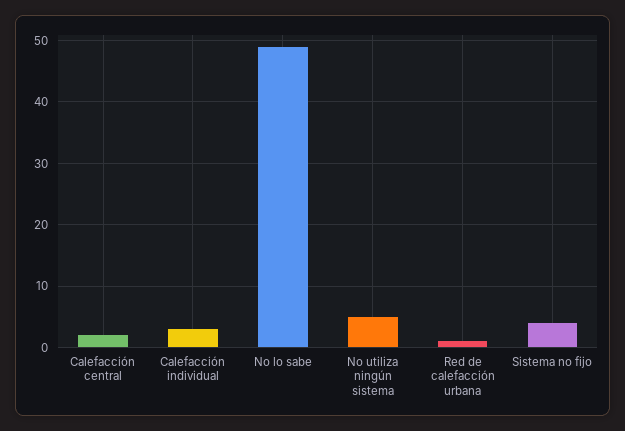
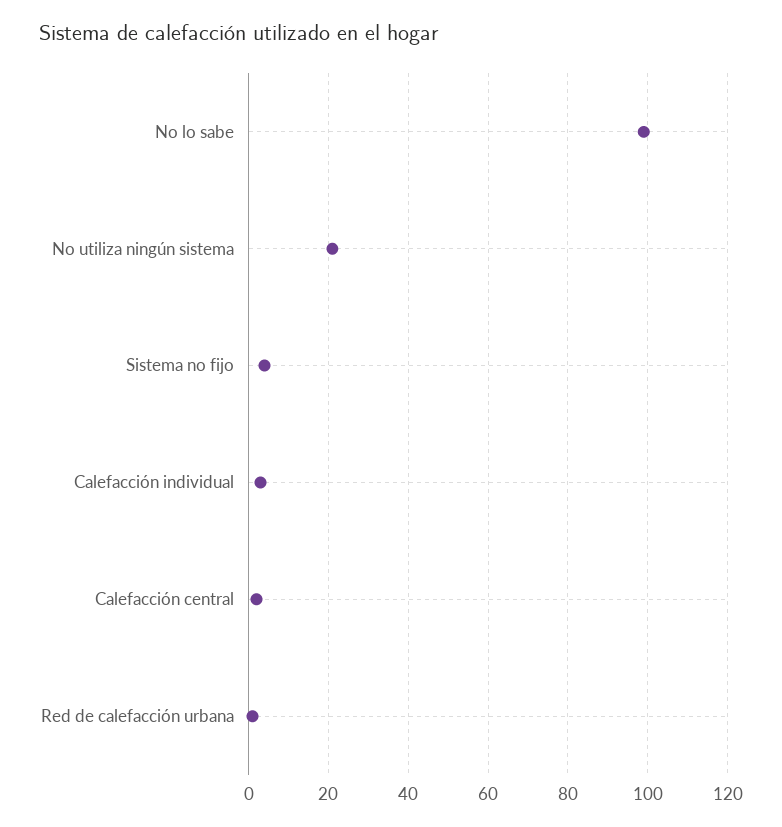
  {
    "Calefacción central": 2,
    "Calefacción individual": 3,
-   "No lo sabe": 49,
+   "No lo sabe": 100,
-   "No utiliza ningún sistema": 5,
+   "No utiliza ningún sistema": 20,
    "Red de calefacción urbana": 1,
    "Sistema no fijo": 4
  }

